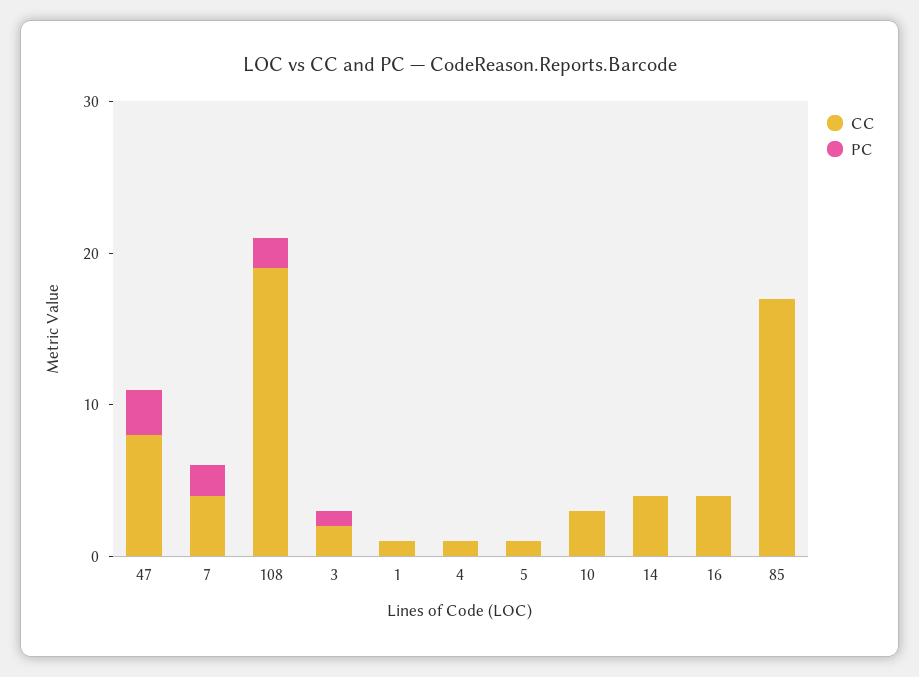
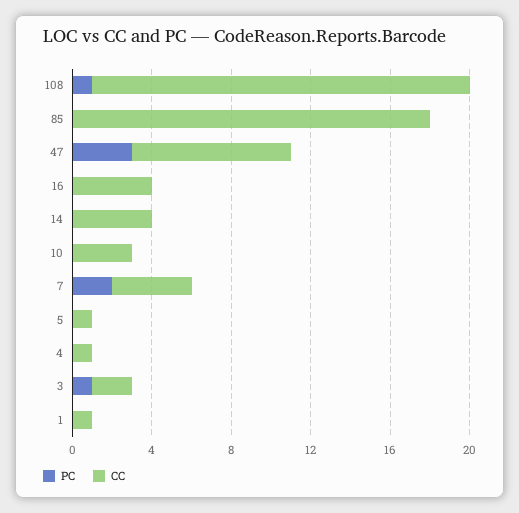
  {
    "CC": {
      "47": 8,
      "7": 4,
      "108": 19,
      "3": 2,
      "1": 1,
      "4": 1,
      "5": 1,
      "10": 3,
      "14": 4,
      "16": 4,
-     "85": 17
+     "85": 18
    },
    "PC": {
      "47": 3,
      "7": 2,
-     "108": 2,
+     "108": 1,
      "3": 1,
      "1": 0,
      "4": 0,
      "5": 0,
      "10": 0,
      "14": 0,
      "16": 0,
      "85": 0
    }
  }

